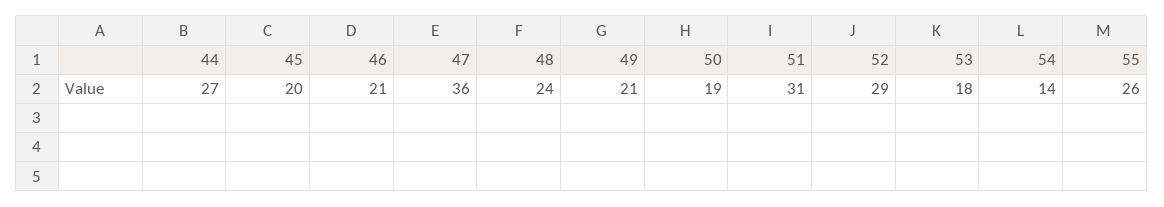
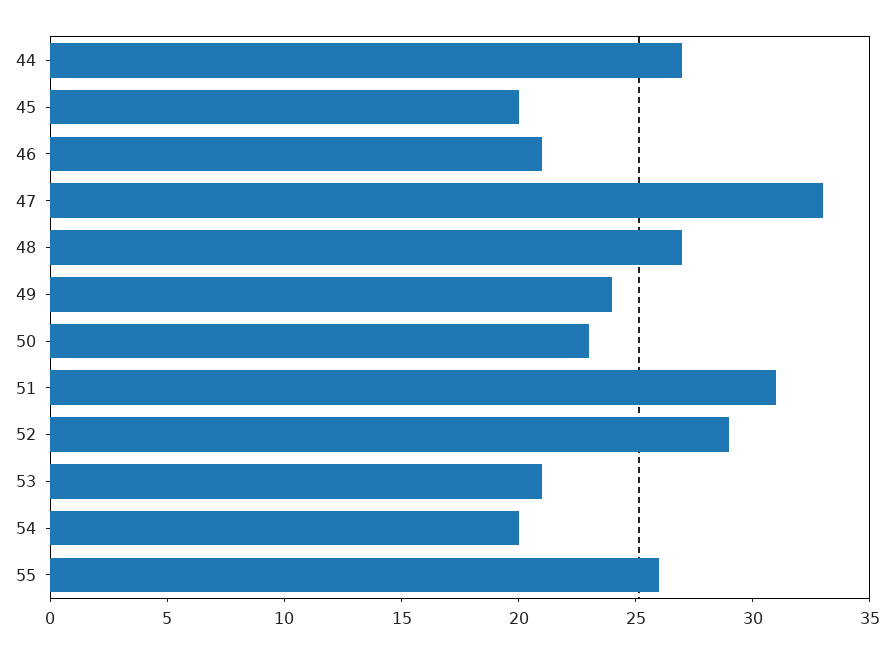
  {
    "44": 27,
    "45": 20,
    "46": 21,
-   "47": 36,
+   "47": 33,
-   "48": 24,
+   "48": 27,
-   "49": 21,
+   "49": 24,
-   "50": 19,
+   "50": 23,
    "51": 31,
    "52": 29,
-   "53": 18,
+   "53": 21,
-   "54": 14,
+   "54": 20,
    "55": 26
  }

